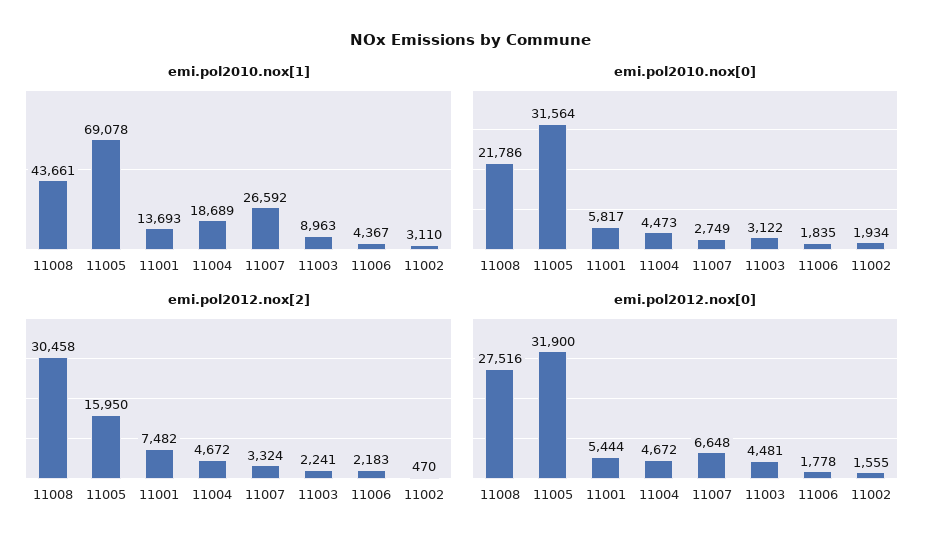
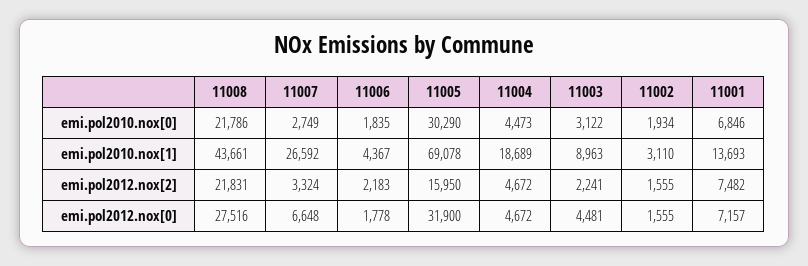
  {
    "emi.pol2010.nox[1]": {
      "11008": 43661,
      "11005": 69078,
      "11001": 13693,
      "11004": 18689,
      "11007": 26592,
      "11003": 8963,
      "11006": 4367,
      "11002": 3110
    },
    "emi.pol2010.nox[0]": {
      "11008": 21786,
-     "11005": 31564,
+     "11005": 30290,
-     "11001": 5817,
+     "11001": 6846,
      "11004": 4473,
      "11007": 2749,
      "11003": 3122,
      "11006": 1835,
      "11002": 1934
    },
    "emi.pol2012.nox[2]": {
-     "11008": 30458,
+     "11008": 21831,
      "11005": 15950,
      "11001": 7482,
      "11004": 4672,
      "11007": 3324,
      "11003": 2241,
      "11006": 2183,
-     "11002": 470
+     "11002": 1555
    },
    "emi.pol2012.nox[0]": {
      "11008": 27516,
      "11005": 31900,
-     "11001": 5444,
+     "11001": 7157,
      "11004": 4672,
      "11007": 6648,
      "11003": 4481,
      "11006": 1778,
      "11002": 1555
    }
  }

